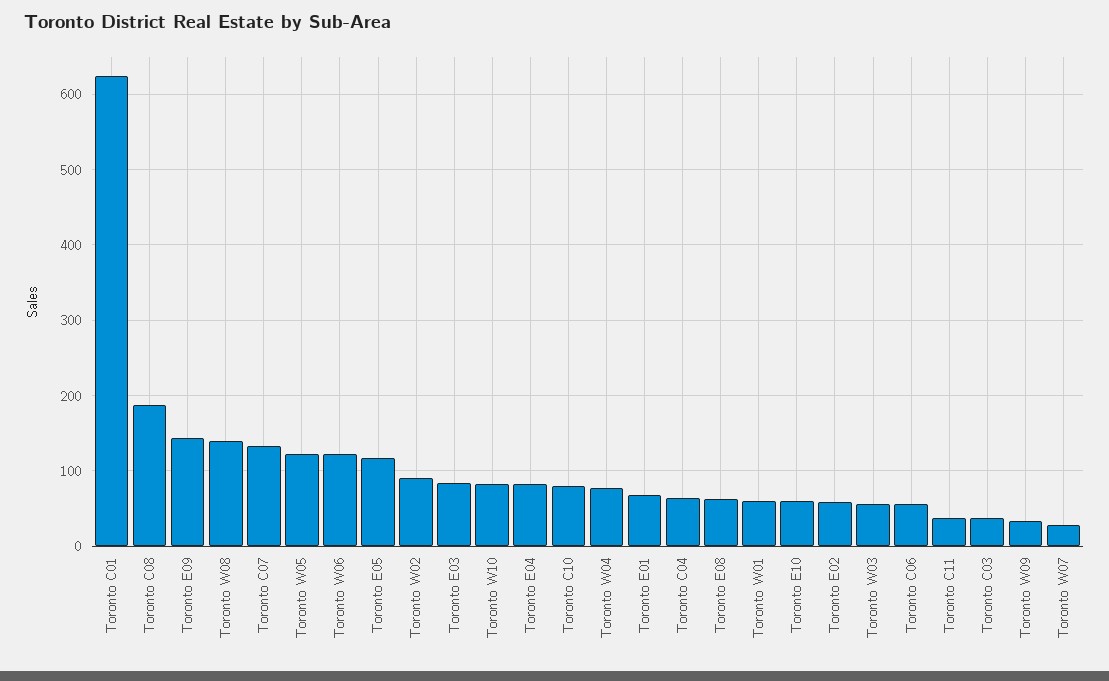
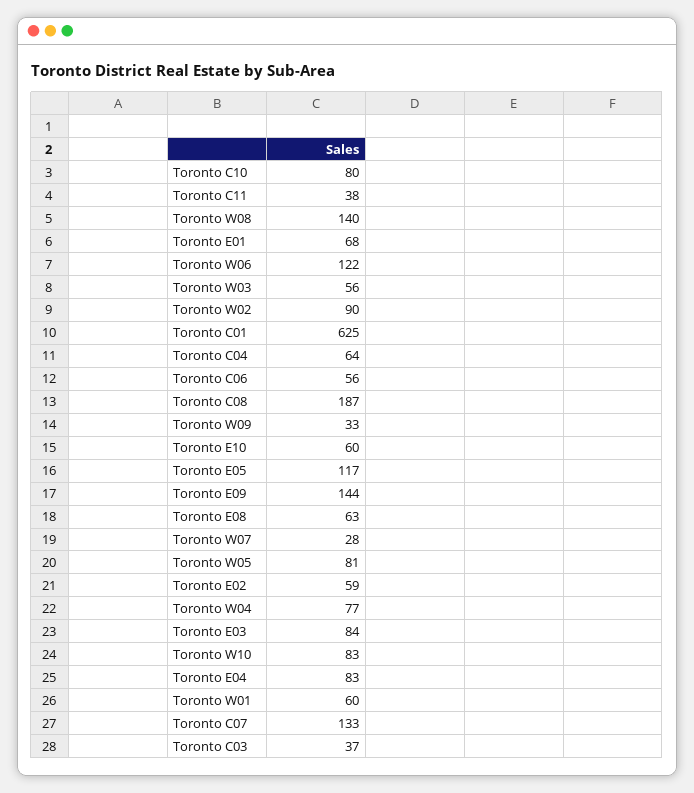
  {
    "Toronto C01": 625,
    "Toronto C08": 187,
    "Toronto E09": 144,
    "Toronto W08": 140,
    "Toronto C07": 133,
-   "Toronto W05": 120,
+   "Toronto W05": 81,
    "Toronto W06": 122,
    "Toronto E05": 117,
    "Toronto W02": 90,
    "Toronto E03": 84,
    "Toronto W10": 83,
    "Toronto E04": 83,
    "Toronto C10": 80,
    "Toronto W04": 77,
    "Toronto E01": 68,
    "Toronto C04": 64,
    "Toronto E08": 63,
    "Toronto W01": 60,
    "Toronto E10": 60,
    "Toronto E02": 59,
    "Toronto W03": 56,
    "Toronto C06": 56,
    "Toronto C11": 38,
    "Toronto C03": 37,
    "Toronto W09": 33,
    "Toronto W07": 28
  }

